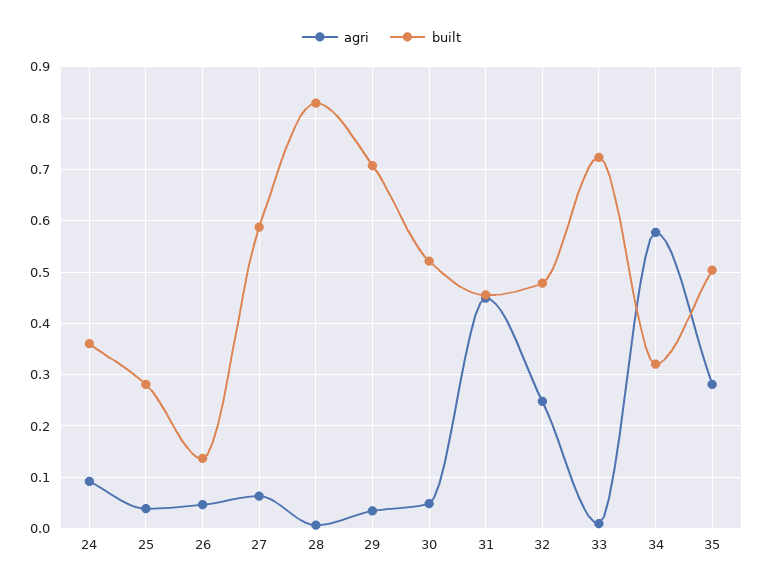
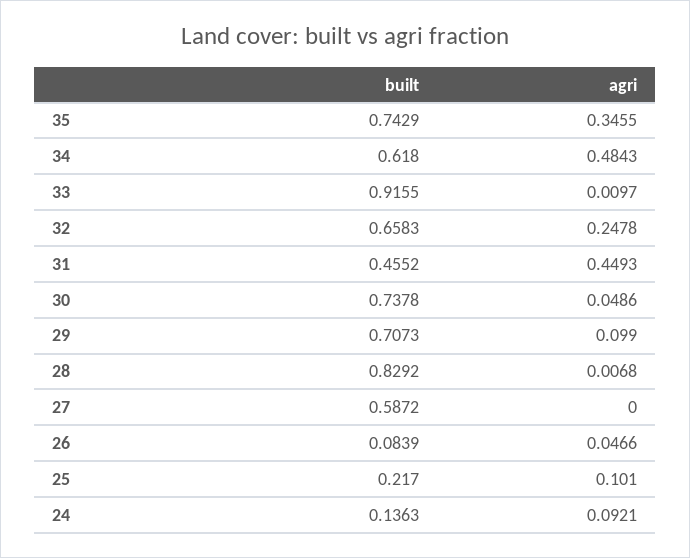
  {
    "agri": {
      "24": 0.0921,
-     "25": 0.04,
+     "25": 0.101,
      "26": 0.0466,
-     "27": 0.06,
+     "27": 0,
      "28": 0.0068,
-     "29": 0.04,
+     "29": 0.099,
      "30": 0.0486,
      "31": 0.4493,
      "32": 0.2478,
      "33": 0.0097,
-     "34": 0.58,
+     "34": 0.4843,
-     "35": 0.28
+     "35": 0.3455
    },
    "built": {
-     "24": 0.36,
+     "24": 0.1363,
-     "25": 0.28,
+     "25": 0.217,
-     "26": 0.14,
+     "26": 0.0839,
      "27": 0.5872,
      "28": 0.8292,
      "29": 0.7073,
-     "30": 0.52,
+     "30": 0.7378,
      "31": 0.4552,
-     "32": 0.48,
+     "32": 0.6583,
-     "33": 0.72,
+     "33": 0.9155,
-     "34": 0.32,
+     "34": 0.618,
-     "35": 0.5
+     "35": 0.7429
    }
  }

